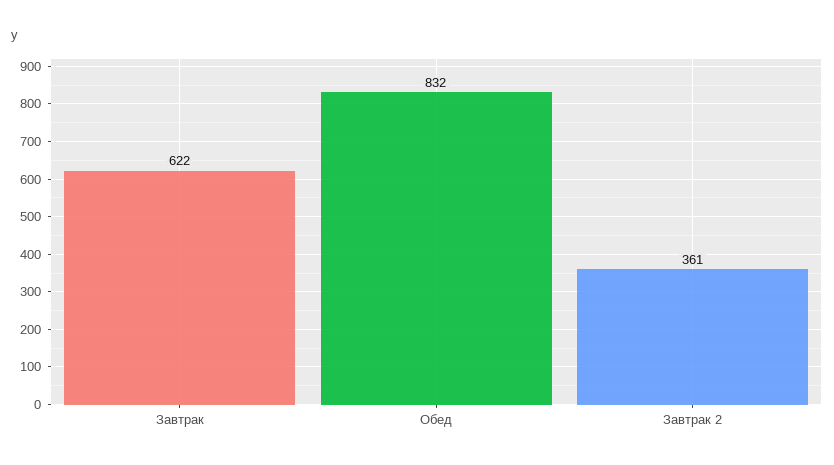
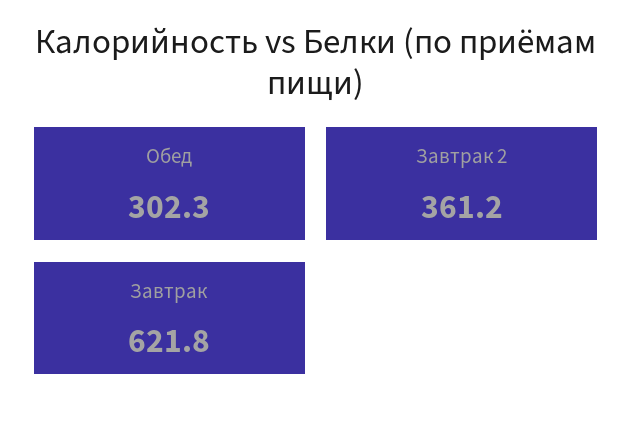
  {
    "Завтрак": 621.8,
-   "Обед": 832,
+   "Обед": 302.3,
    "Завтрак 2": 361.2
  }

